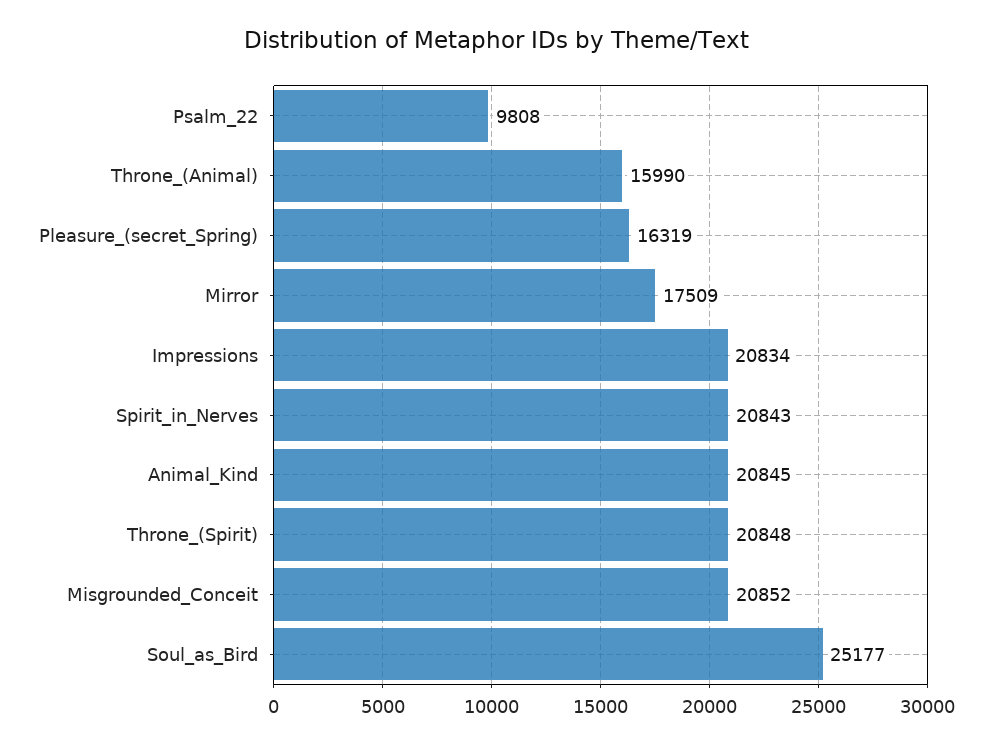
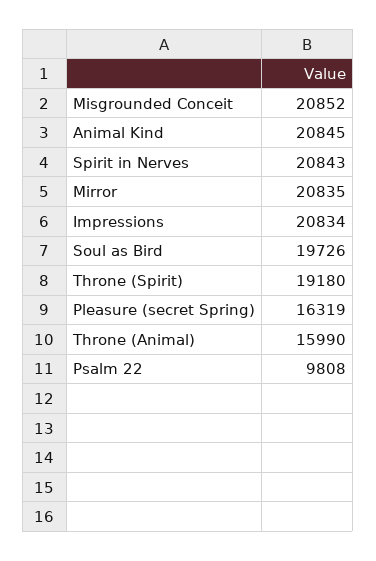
  {
    "Psalm_22": 9808,
    "Throne_(Animal)": 15990,
    "Pleasure_(secret_Spring)": 16319,
-   "Mirror": 17509,
+   "Mirror": 20835,
    "Impressions": 20834,
    "Spirit_in_Nerves": 20843,
    "Animal_Kind": 20845,
-   "Throne_(Spirit)": 20848,
+   "Throne_(Spirit)": 19180,
    "Misgrounded_Conceit": 20852,
-   "Soul_as_Bird": 25177
+   "Soul_as_Bird": 19726
  }

